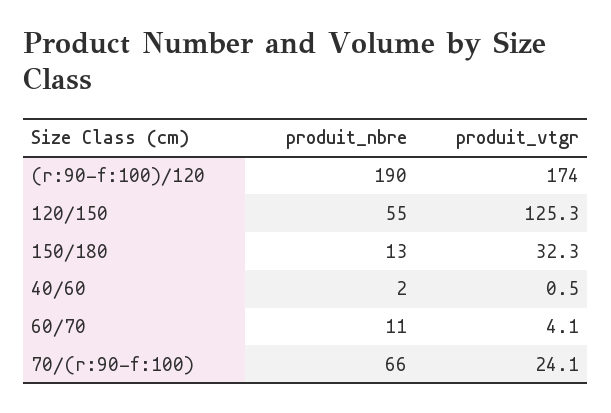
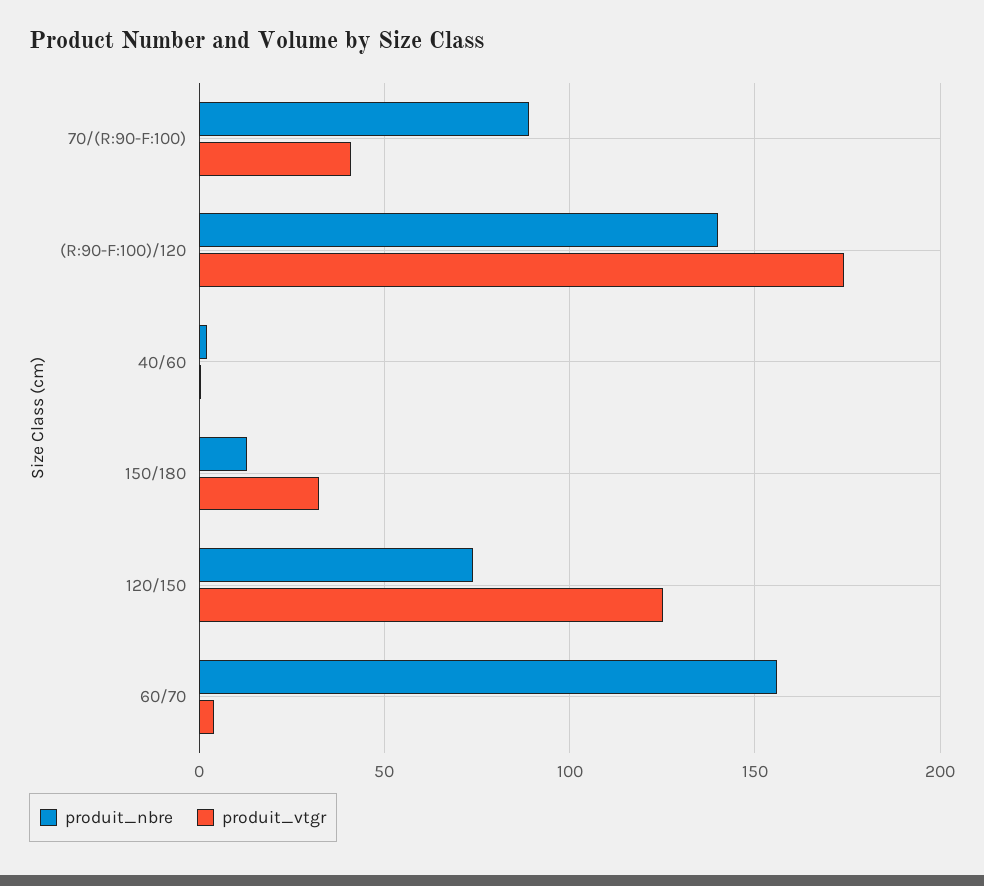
  {
    "produit_nbre": {
-     "(r:90-f:100)/120": 190,
+     "(r:90-f:100)/120": 140,
-     "120/150": 55,
+     "120/150": 75,
      "150/180": 13,
      "40/60": 2,
-     "60/70": 11,
+     "60/70": 155,
-     "70/(r:90-f:100)": 66
+     "70/(r:90-f:100)": 90
    },
    "produit_vtgr": {
      "(r:90-f:100)/120": 174,
      "120/150": 125.3,
      "150/180": 32.3,
      "40/60": 0.5,
      "60/70": 4.1,
-     "70/(r:90-f:100)": 24.1
+     "70/(r:90-f:100)": 40
    }
  }

